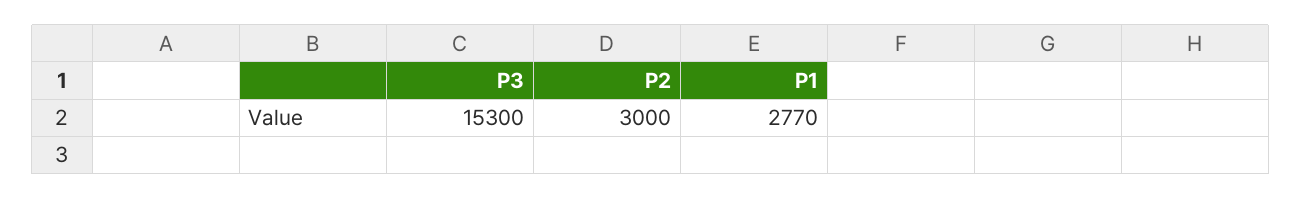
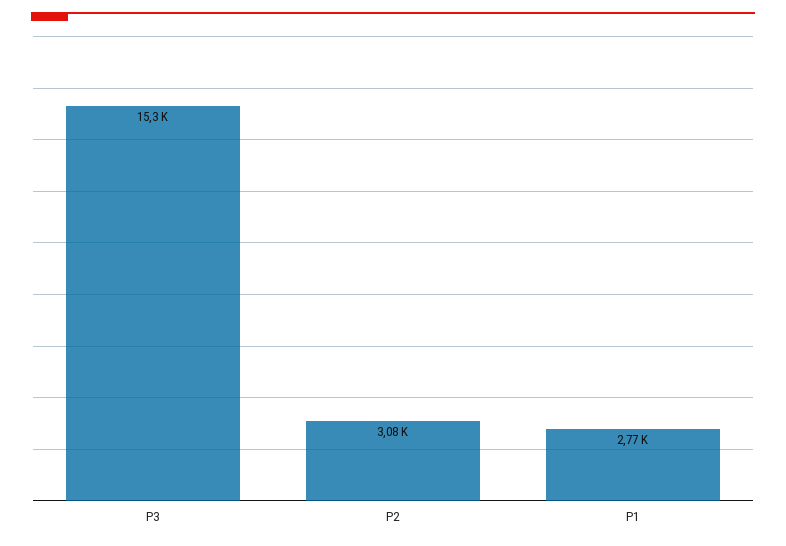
  {
    "P3": 15300,
-   "P2": 3000,
+   "P2": 3080,
    "P1": 2770
  }

